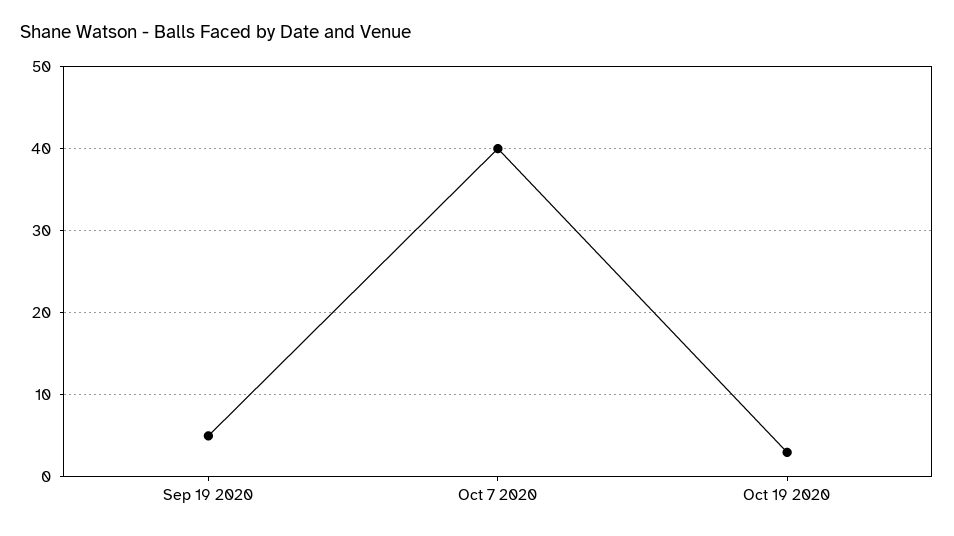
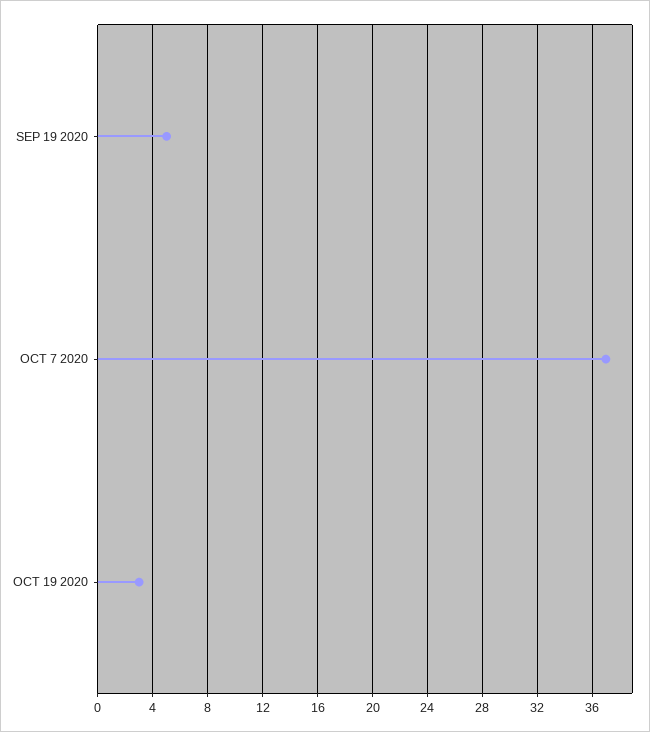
  {
    "Sep 19 2020": 5,
-   "Oct 7 2020": 40,
+   "Oct 7 2020": 37,
    "Oct 19 2020": 3
  }

